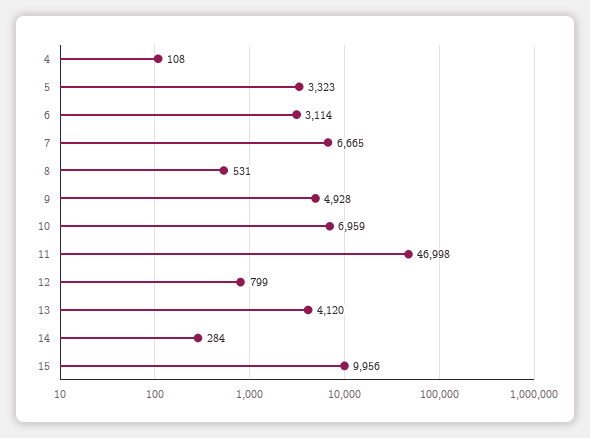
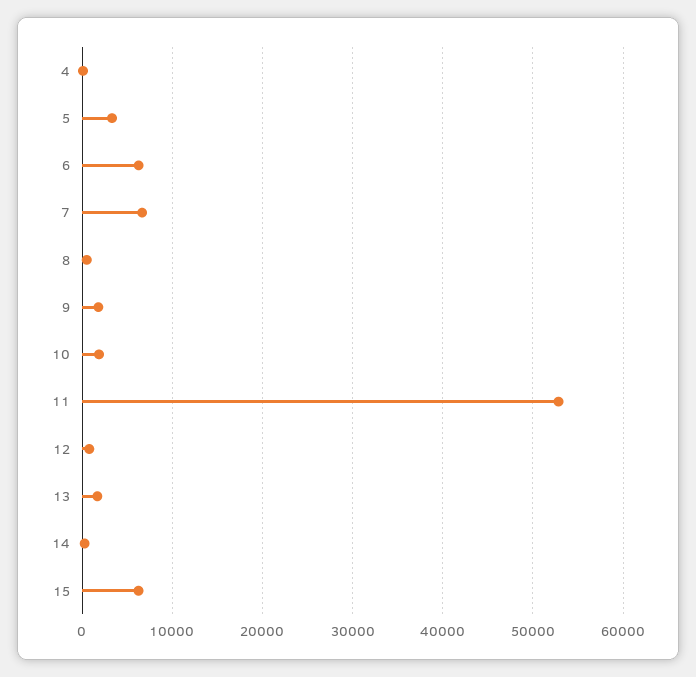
  {
    "4": 108,
    "5": 3323,
-   "6": 3114,
+   "6": 6000,
    "7": 6665,
    "8": 531,
-   "9": 4928,
+   "9": 2000,
-   "10": 6959,
+   "10": 2000,
-   "11": 46998,
+   "11": 53000,
    "12": 799,
-   "13": 4120,
+   "13": 2000,
    "14": 284,
-   "15": 9956
+   "15": 6000
  }

